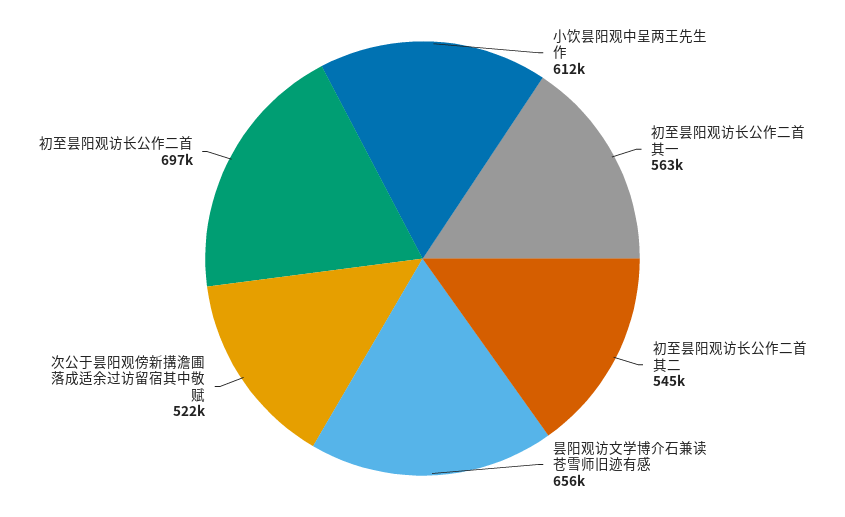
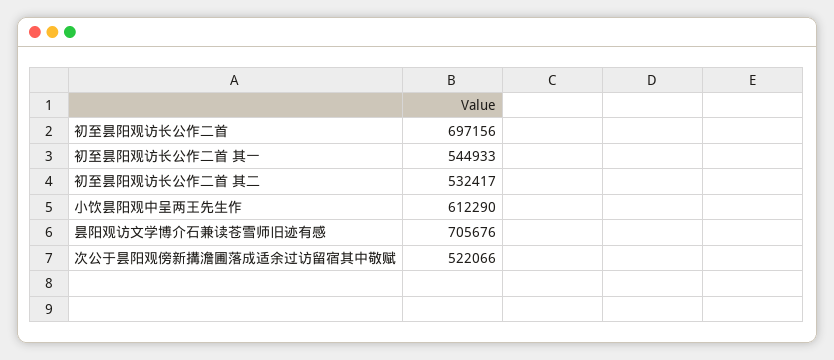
  {
    "小饮昙阳观中呈两王先生作": 612290,
-   "初至昙阳观访长公作二首 其一": 563000,
+   "初至昙阳观访长公作二首 其一": 544933,
-   "初至昙阳观访长公作二首 其二": 545000,
+   "初至昙阳观访长公作二首 其二": 532417,
-   "昙阳观访文学博介石兼读苍雪师旧迹有感": 656000,
+   "昙阳观访文学博介石兼读苍雪师旧迹有感": 705676,
    "次公于昙阳观傍新搆澹圃落成适余过访留宿其中敬赋": 522066,
    "初至昙阳观访长公作二首": 697156
  }

